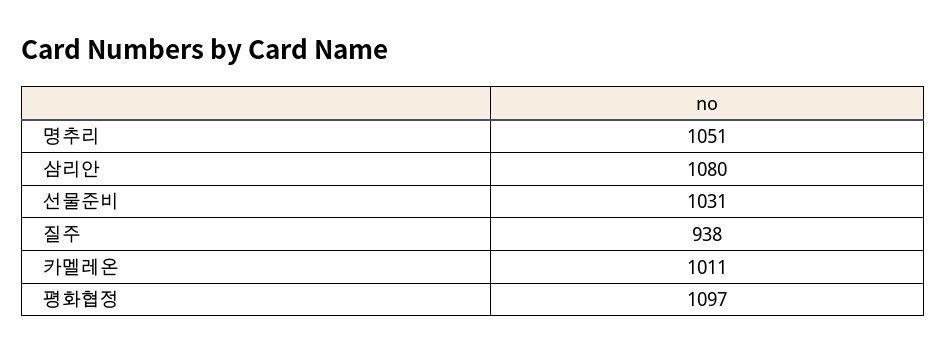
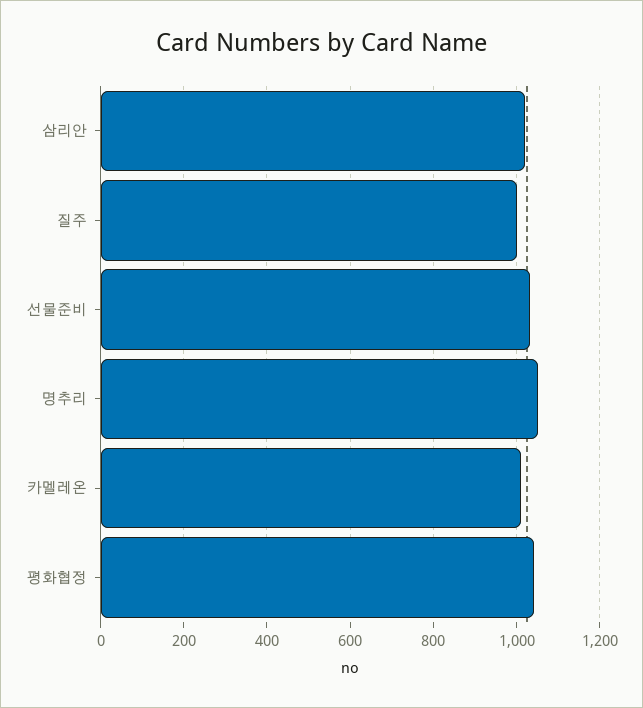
  {
    "명추리": 1051,
-   "삼리안": 1080,
+   "삼리안": 1020,
    "선물준비": 1031,
-   "질주": 938,
+   "질주": 1000,
    "카멜레온": 1011,
-   "평화협정": 1097
+   "평화협정": 1040
  }

